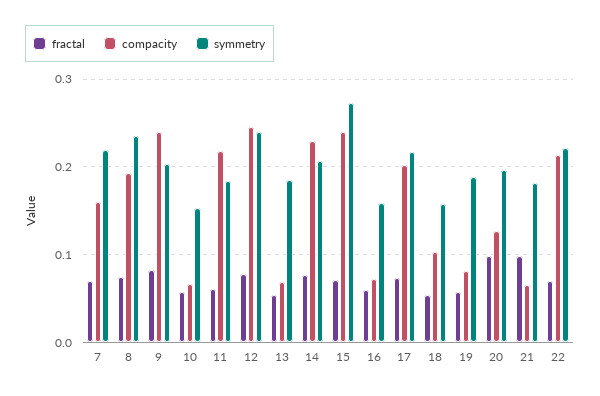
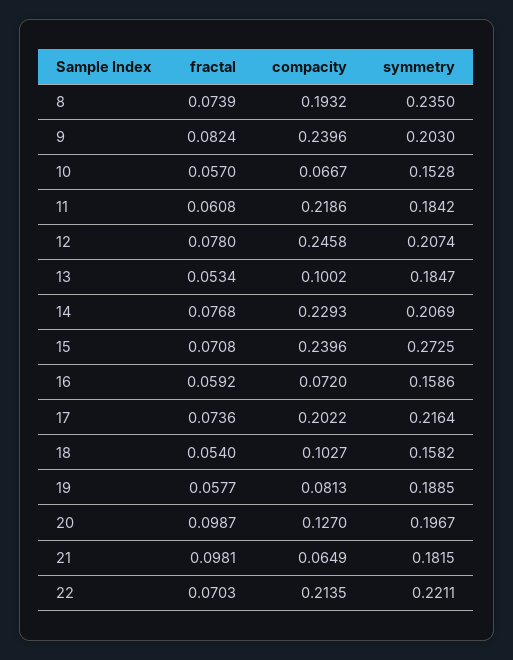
  {
    "fractal": {
-     "7": 0.07,
      "8": 0.0739,
      "9": 0.0824,
      "10": 0.057,
      "11": 0.0608,
      "12": 0.078,
      "13": 0.0534,
      "14": 0.0768,
      "15": 0.0708,
      "16": 0.0592,
      "17": 0.0736,
      "18": 0.054,
      "19": 0.0577,
      "20": 0.0987,
      "21": 0.0981,
      "22": 0.0703
    },
    "compacity": {
-     "7": 0.16,
      "8": 0.1932,
      "9": 0.2396,
      "10": 0.0667,
      "11": 0.2186,
      "12": 0.2458,
-     "13": 0.07,
+     "13": 0.1002,
      "14": 0.2293,
      "15": 0.2396,
      "16": 0.072,
      "17": 0.2022,
      "18": 0.1027,
      "19": 0.0813,
      "20": 0.127,
      "21": 0.0649,
      "22": 0.2135
    },
    "symmetry": {
-     "7": 0.22,
      "8": 0.235,
      "9": 0.203,
      "10": 0.1528,
      "11": 0.1842,
-     "12": 0.24,
+     "12": 0.2074,
      "13": 0.1847,
      "14": 0.2069,
      "15": 0.2725,
      "16": 0.1586,
      "17": 0.2164,
      "18": 0.1582,
      "19": 0.1885,
      "20": 0.1967,
      "21": 0.1815,
      "22": 0.2211
    }
  }

